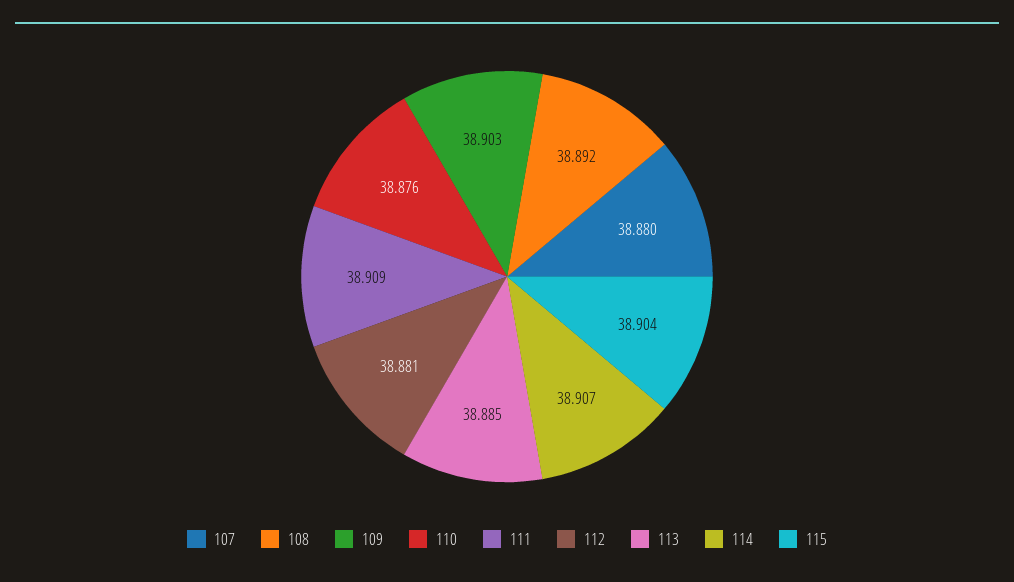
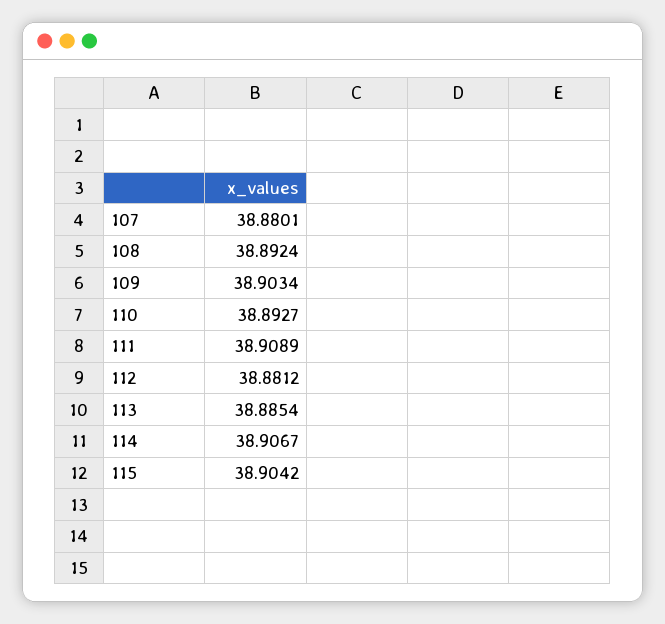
  {
    "107": 38.8801,
    "108": 38.8924,
    "109": 38.9034,
-   "110": 38.876,
+   "110": 38.8927,
    "111": 38.9089,
    "112": 38.8812,
    "113": 38.8854,
    "114": 38.9067,
    "115": 38.9042
  }

